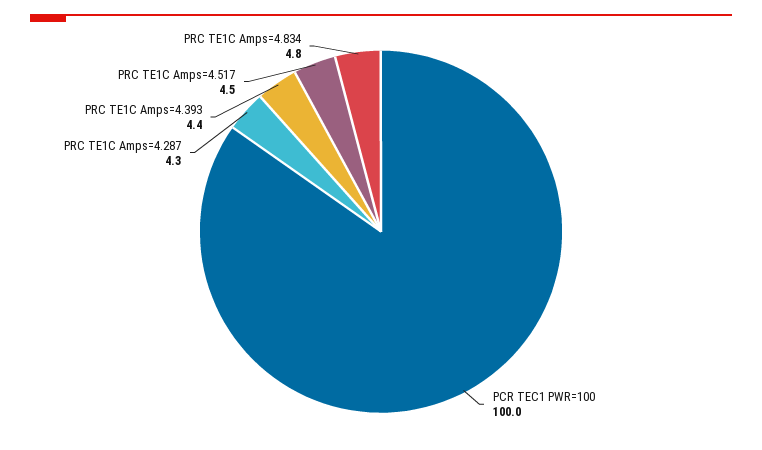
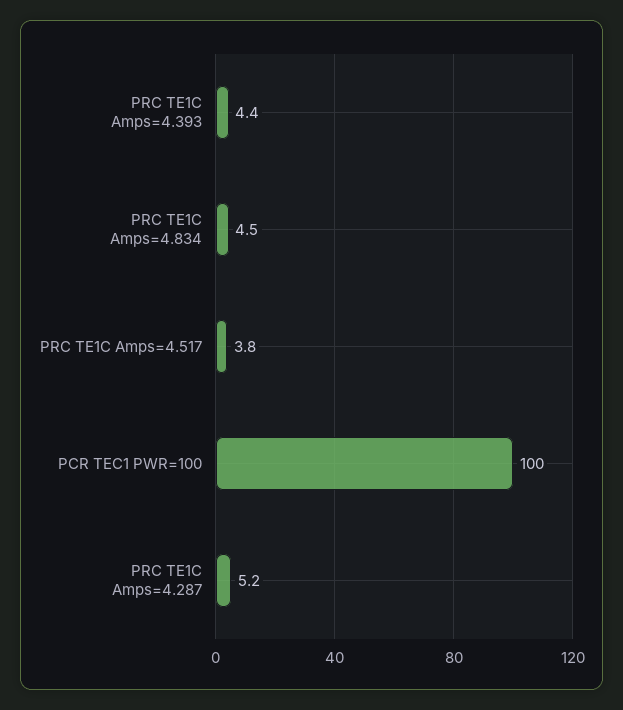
  {
    "PCR TEC1 PWR=100": 100,
-   "PRC TE1C Amps=4.287": 4.3,
+   "PRC TE1C Amps=4.287": 5.2,
    "PRC TE1C Amps=4.393": 4.4,
-   "PRC TE1C Amps=4.517": 4.5,
+   "PRC TE1C Amps=4.517": 3.8,
-   "PRC TE1C Amps=4.834": 4.8
+   "PRC TE1C Amps=4.834": 4.5
  }

